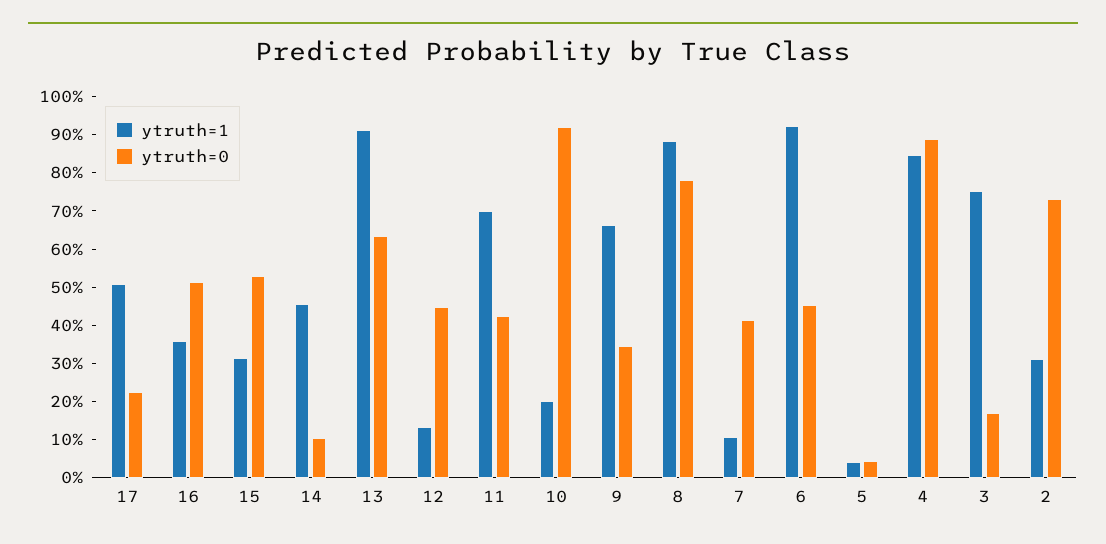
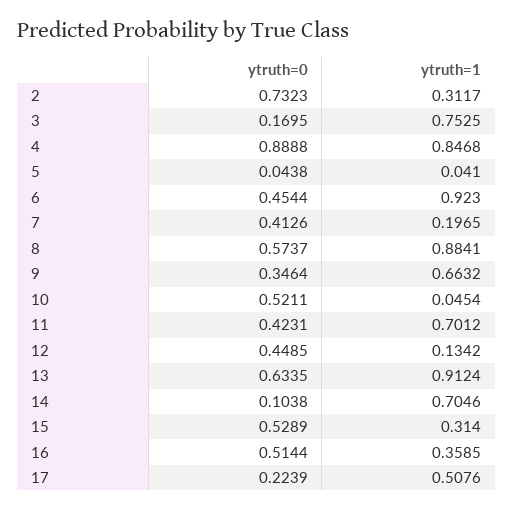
  {
    "ytruth=1": {
      "17": 0.5076,
      "16": 0.3585,
      "15": 0.314,
-     "14": 0.45,
+     "14": 0.7046,
      "13": 0.9124,
      "12": 0.1342,
      "11": 0.7012,
-     "10": 0.2,
+     "10": 0.0454,
      "9": 0.6632,
      "8": 0.8841,
-     "7": 0.1,
+     "7": 0.1965,
      "6": 0.923,
      "5": 0.041,
      "4": 0.8468,
      "3": 0.7525,
      "2": 0.3117
    },
    "ytruth=0": {
      "17": 0.2239,
      "16": 0.5144,
      "15": 0.5289,
      "14": 0.1038,
      "13": 0.6335,
      "12": 0.4485,
      "11": 0.4231,
-     "10": 0.925,
+     "10": 0.5211,
      "9": 0.3464,
-     "8": 0.775,
+     "8": 0.5737,
      "7": 0.4126,
      "6": 0.4544,
      "5": 0.0438,
      "4": 0.8888,
      "3": 0.1695,
      "2": 0.7323
    }
  }

